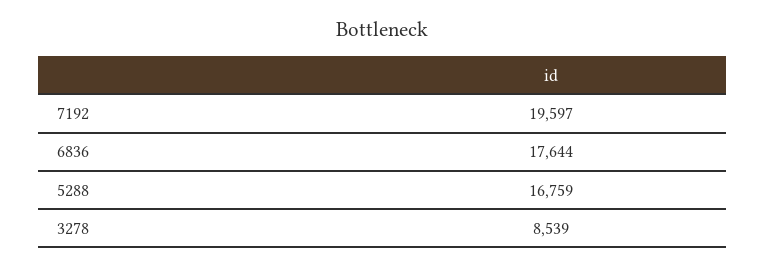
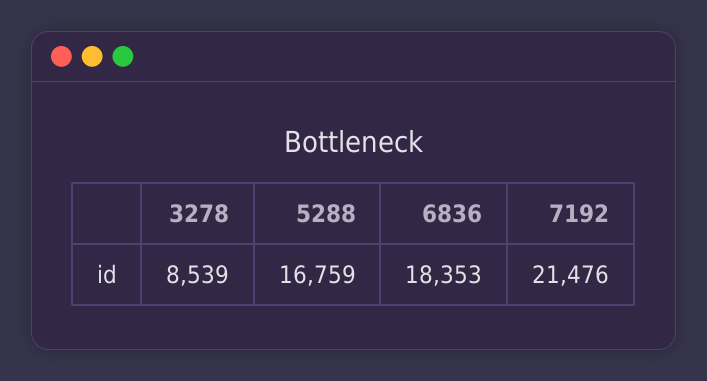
  {
-   "7192": 19597,
+   "7192": 21476,
-   "6836": 17644,
+   "6836": 18353,
    "5288": 16759,
    "3278": 8539
  }

